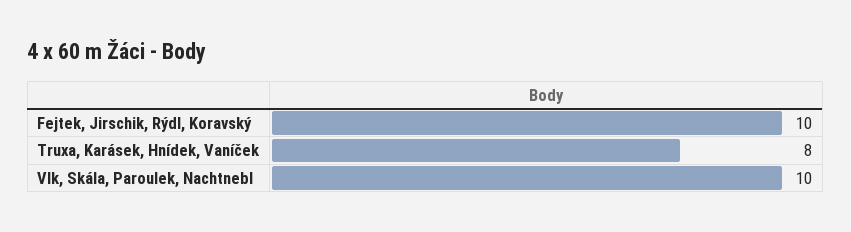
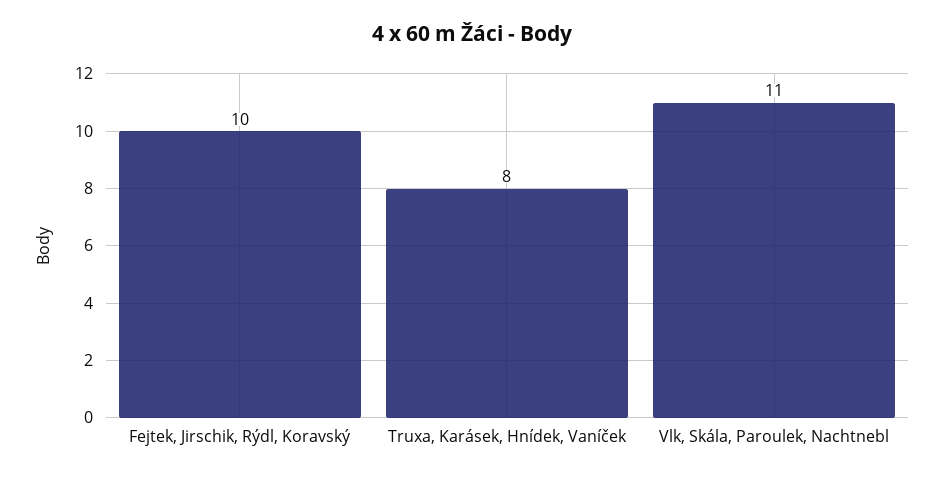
  {
    "Fejtek, Jirschik, Rýdl, Koravský": 10,
    "Truxa, Karásek, Hnídek, Vaníček": 8,
-   "Vlk, Skála, Paroulek, Nachtnebl": 10
+   "Vlk, Skála, Paroulek, Nachtnebl": 11
  }

